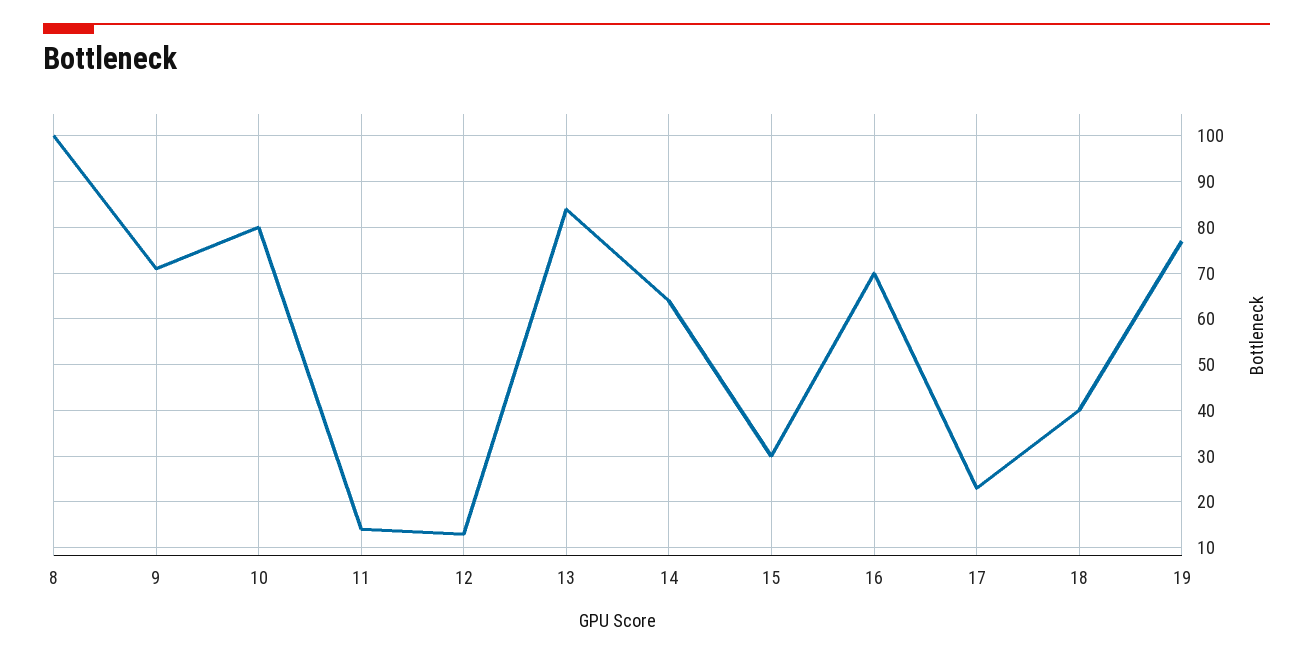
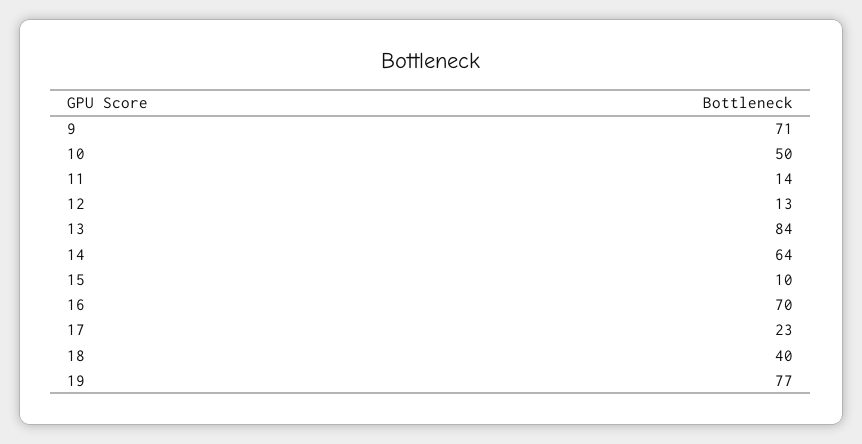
  {
-   "8": 100,
    "9": 71,
-   "10": 80,
+   "10": 50,
    "11": 14,
    "12": 13,
    "13": 84,
    "14": 64,
-   "15": 30,
+   "15": 10,
    "16": 70,
    "17": 23,
    "18": 40,
    "19": 77
  }

